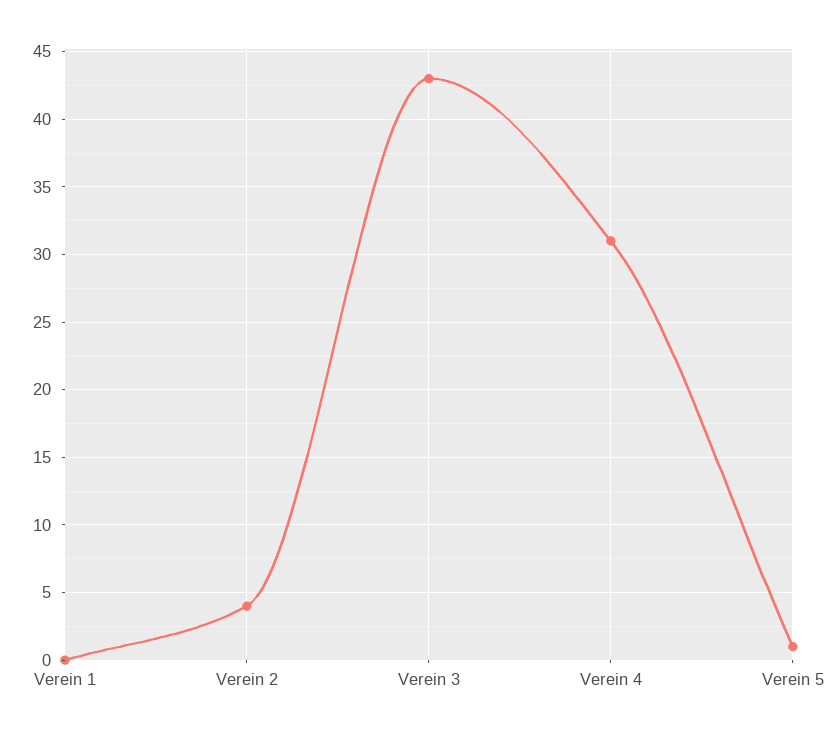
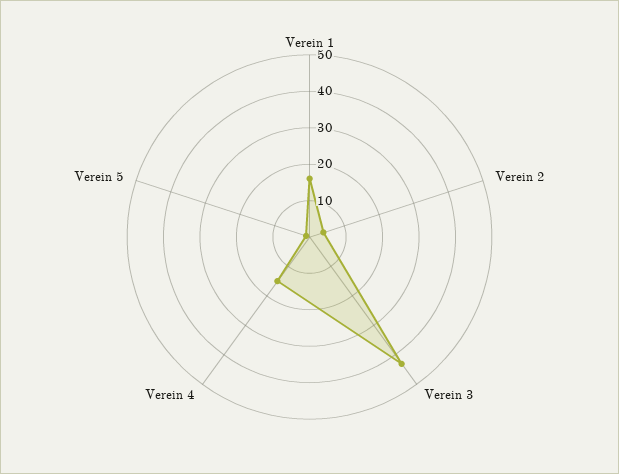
  {
-   "Verein 1": 0,
+   "Verein 1": 15,
    "Verein 2": 4,
    "Verein 3": 43,
-   "Verein 4": 31,
+   "Verein 4": 15,
    "Verein 5": 1
  }

